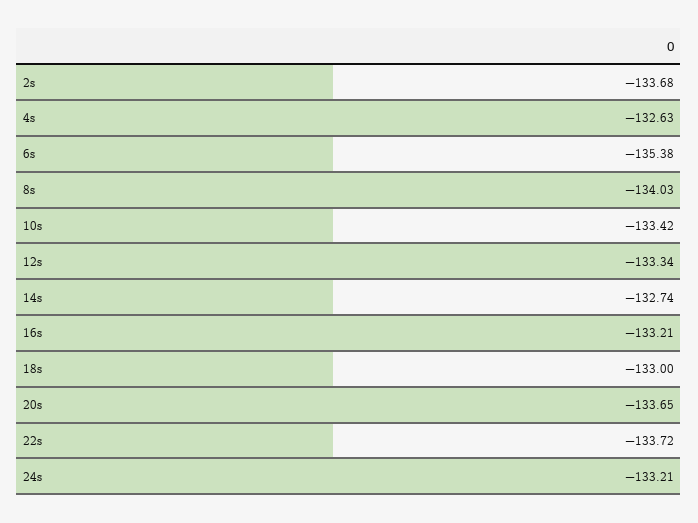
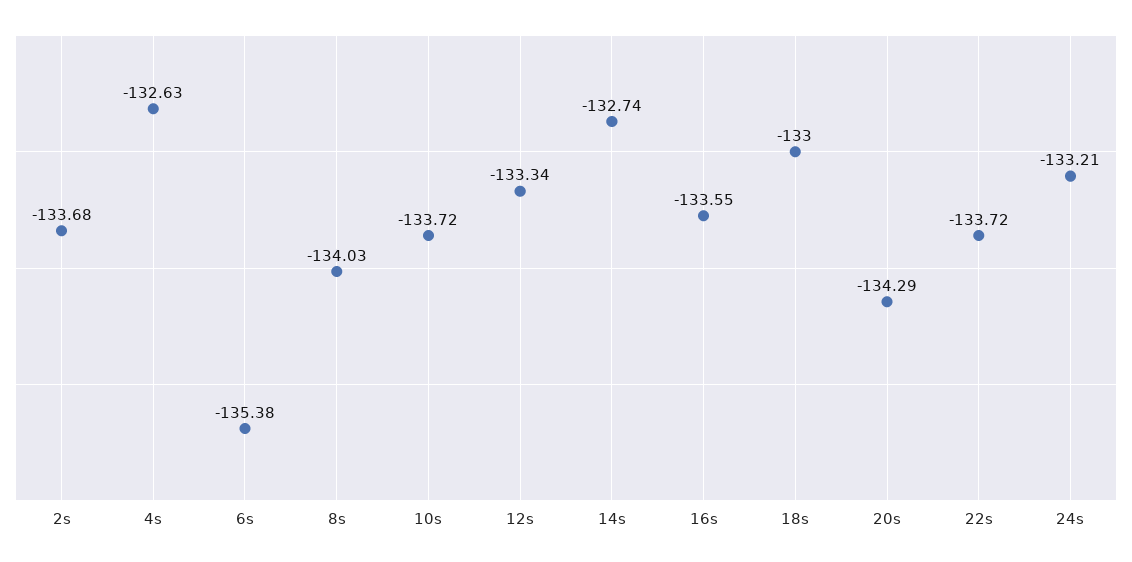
  {
    "2s": -133.68,
    "4s": -132.63,
    "6s": -135.38,
    "8s": -134.03,
-   "10s": -133.42,
+   "10s": -133.72,
    "12s": -133.34,
    "14s": -132.74,
-   "16s": -133.21,
+   "16s": -133.55,
    "18s": -133,
-   "20s": -133.65,
+   "20s": -134.29,
    "22s": -133.72,
    "24s": -133.21
  }

